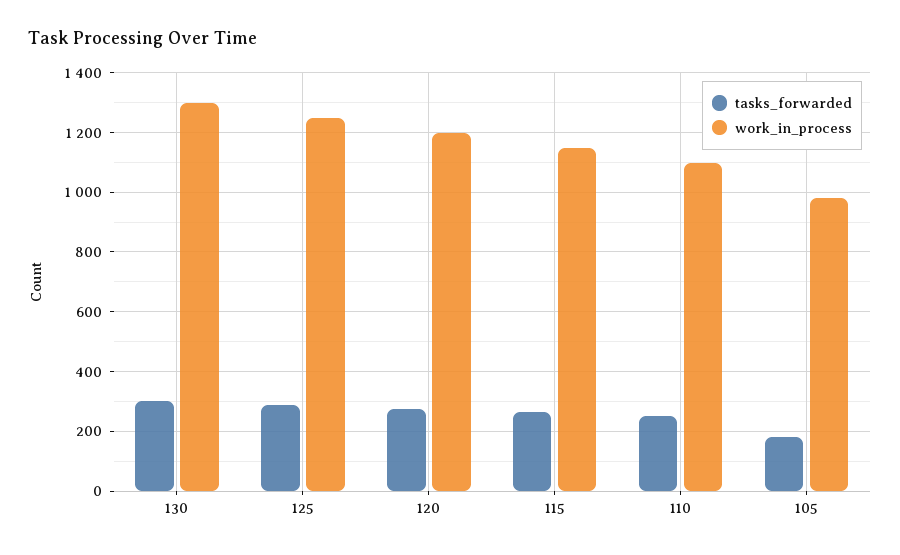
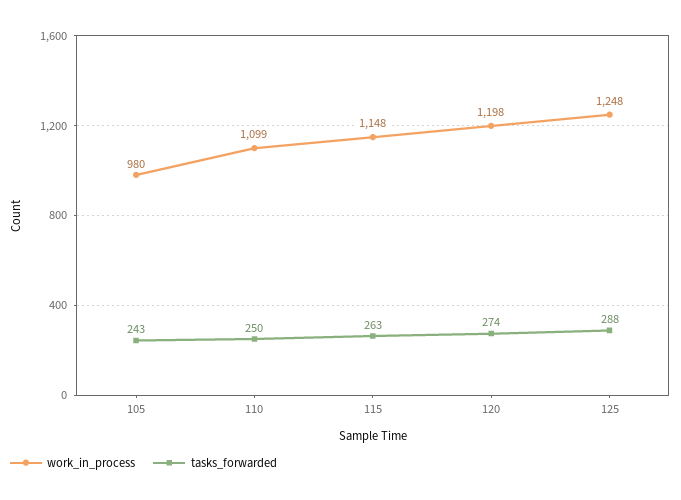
  {
    "tasks_forwarded": {
-     "130": 300,
      "125": 288,
      "120": 274,
      "115": 263,
      "110": 250,
-     "105": 175
+     "105": 243
    },
    "work_in_process": {
-     "130": 1300,
      "125": 1248,
      "120": 1198,
      "115": 1148,
      "110": 1099,
      "105": 980
    }
  }

